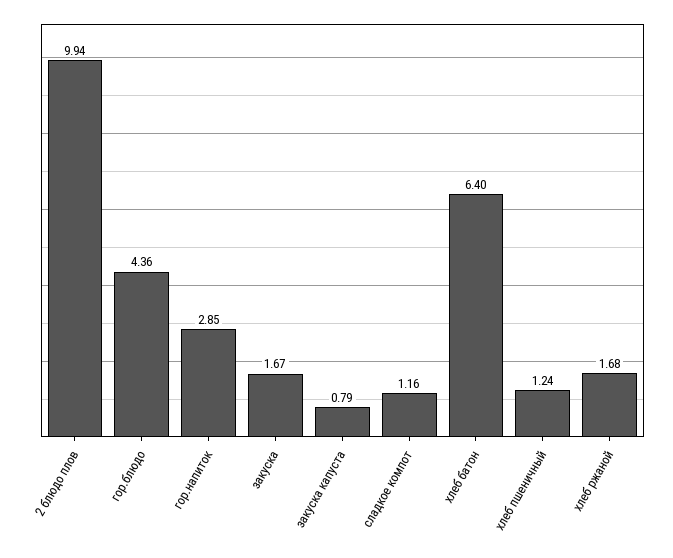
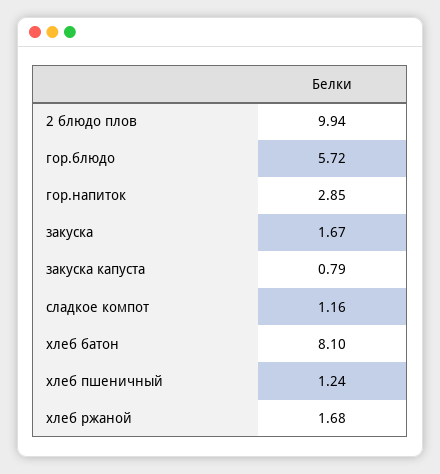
  {
    "2 блюдо плов": 9.94,
-   "гор.блюдо": 4.36,
+   "гор.блюдо": 5.72,
    "гор.напиток": 2.85,
    "закуска": 1.67,
    "закуска капуста": 0.79,
    "сладкое компот": 1.16,
-   "хлеб батон": 6.4,
+   "хлеб батон": 8.1,
    "хлеб пшеничный": 1.24,
    "хлеб ржаной": 1.68
  }

